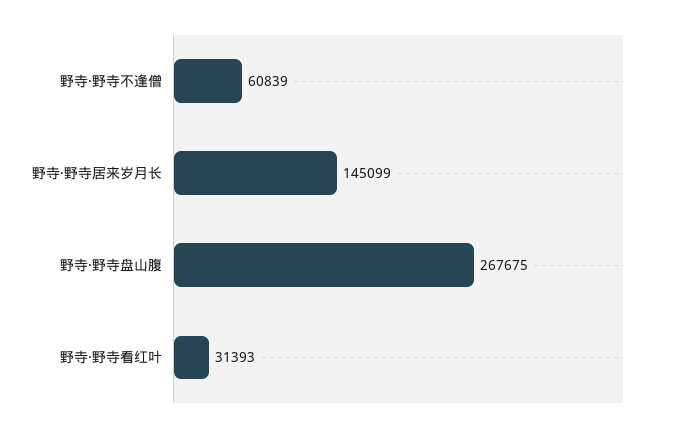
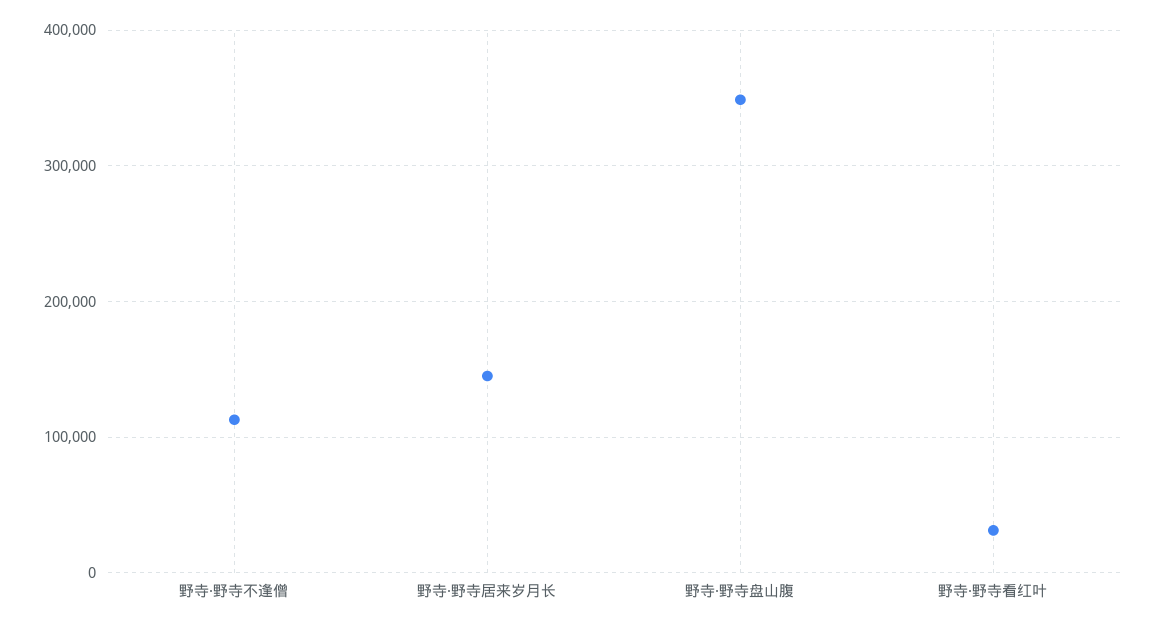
  {
-   "野寺·野寺不逢僧": 60839,
+   "野寺·野寺不逢僧": 110000,
    "野寺·野寺居来岁月长": 145099,
-   "野寺·野寺盘山腹": 267675,
+   "野寺·野寺盘山腹": 350000,
    "野寺·野寺看红叶": 31393
  }

